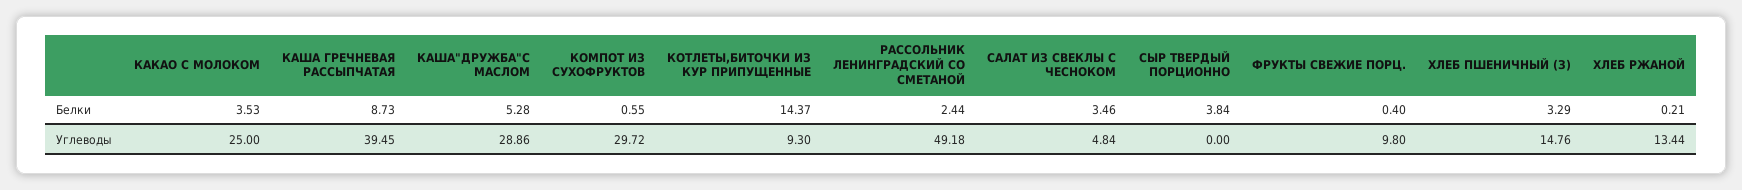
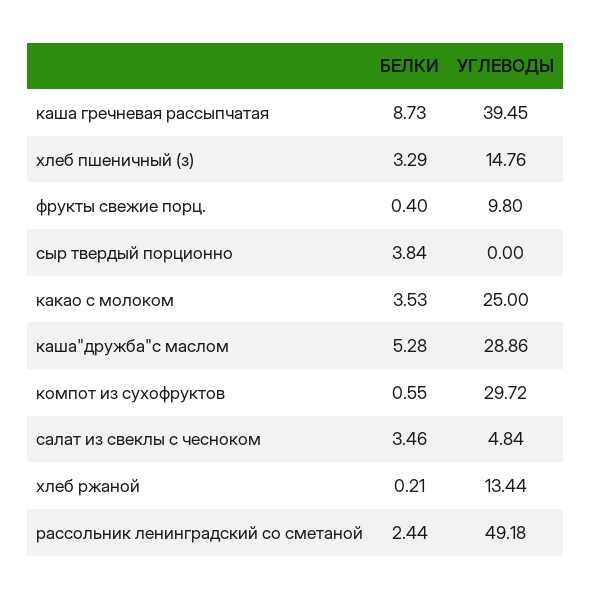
  {
    "КАКАО С МОЛОКОМ": {
      "Белки": 3.53,
      "Углеводы": 25
    },
    "КАША ГРЕЧНЕВАЯ РАССЫПЧАТАЯ": {
      "Белки": 8.73,
      "Углеводы": 39.45
    },
    "КАША\"ДРУЖБА\"С МАСЛОМ": {
      "Белки": 5.28,
      "Углеводы": 28.86
    },
    "КОМПОТ ИЗ СУХОФРУКТОВ": {
      "Белки": 0.55,
      "Углеводы": 29.72
    },
-   "КОТЛЕТЫ,БИТОЧКИ ИЗ КУР ПРИПУЩЕННЫЕ": {
-     "Белки": 14.37,
-     "Углеводы": 9.3
-   },
    "РАССОЛЬНИК ЛЕНИНГРАДСКИЙ СО СМЕТАНОЙ": {
      "Белки": 2.44,
      "Углеводы": 49.18
    },
    "САЛАТ ИЗ СВЕКЛЫ С ЧЕСНОКОМ": {
      "Белки": 3.46,
      "Углеводы": 4.84
    },
    "СЫР ТВЕРДЫЙ ПОРЦИОННО": {
      "Белки": 3.84,
      "Углеводы": 0
    },
    "ФРУКТЫ СВЕЖИЕ ПОРЦ.": {
      "Белки": 0.4,
      "Углеводы": 9.8
    },
    "ХЛЕБ ПШЕНИЧНЫЙ (З)": {
      "Белки": 3.29,
      "Углеводы": 14.76
    },
    "ХЛЕБ РЖАНОЙ": {
      "Белки": 0.21,
      "Углеводы": 13.44
    }
  }

